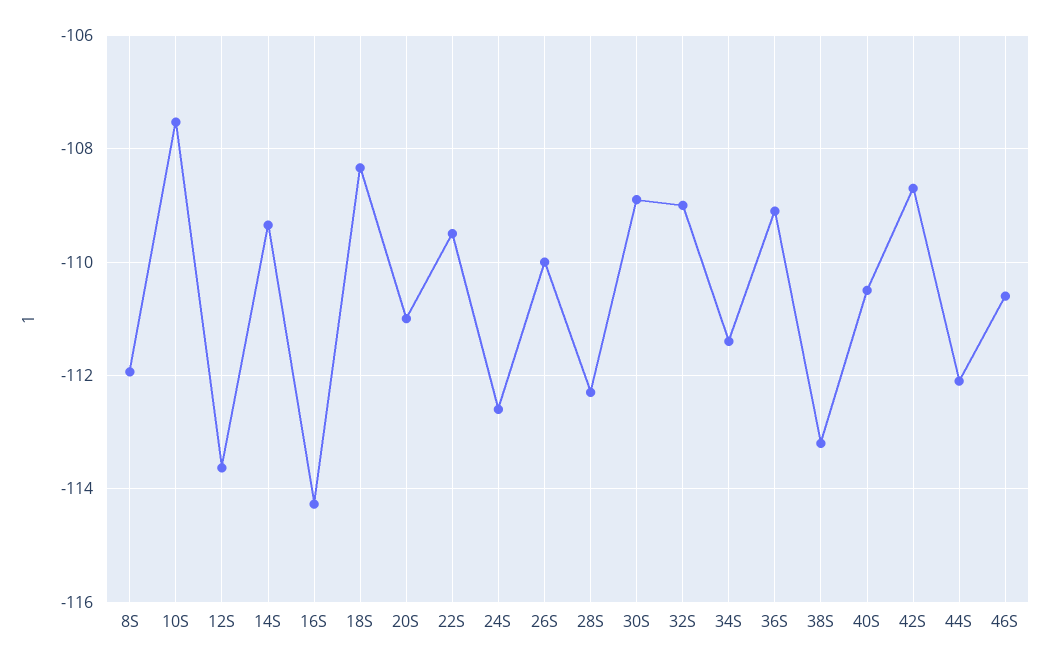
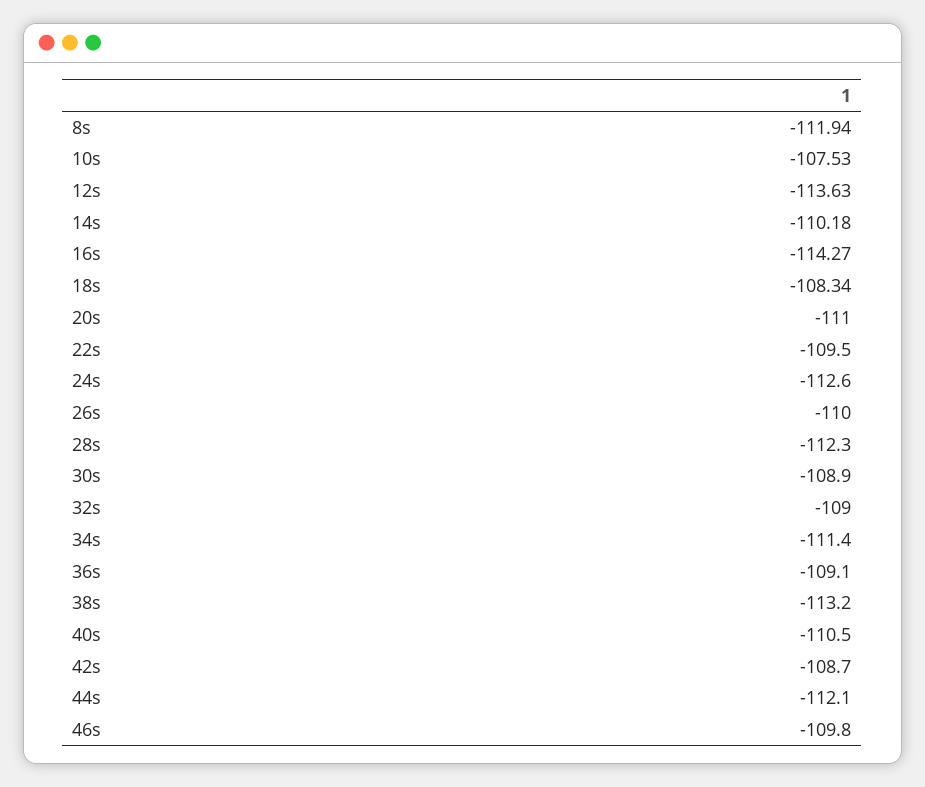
  {
    "8S": -111.94,
    "10S": -107.53,
    "12S": -113.63,
-   "14S": -109.4,
+   "14S": -110.18,
    "16S": -114.27,
    "18S": -108.34,
    "20S": -111,
    "22S": -109.5,
    "24S": -112.6,
    "26S": -110,
    "28S": -112.3,
    "30S": -108.9,
    "32S": -109,
    "34S": -111.4,
    "36S": -109.1,
    "38S": -113.2,
    "40S": -110.5,
    "42S": -108.7,
    "44S": -112.1,
-   "46S": -110.6
+   "46S": -109.8
  }

